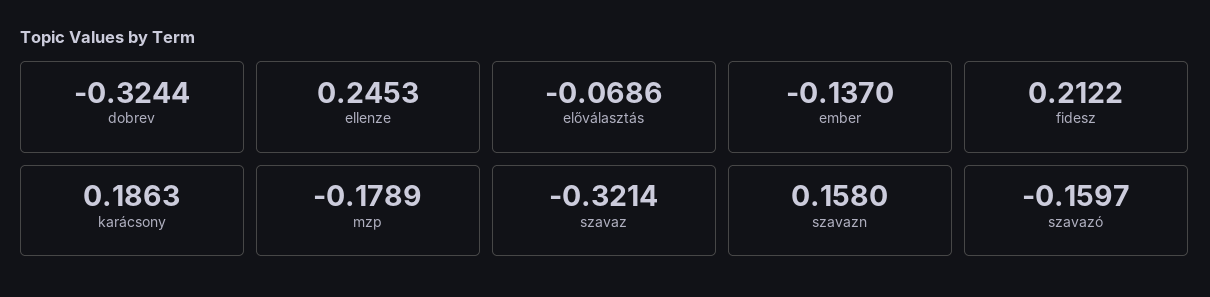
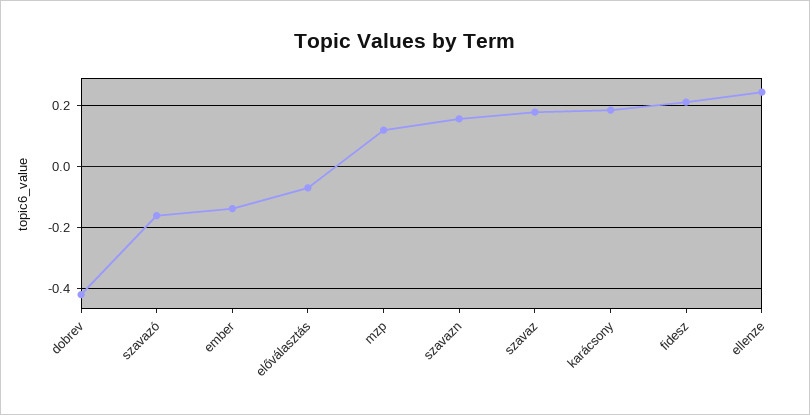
  {
-   "dobrev": -0.3244,
+   "dobrev": -0.42,
    "ellenze": 0.2453,
    "előválasztás": -0.0686,
    "ember": -0.137,
    "fidesz": 0.2122,
    "karácsony": 0.1863,
-   "mzp": -0.1789,
+   "mzp": 0.12,
-   "szavaz": -0.3214,
+   "szavaz": 0.18,
    "szavazn": 0.158,
    "szavazó": -0.1597
  }

